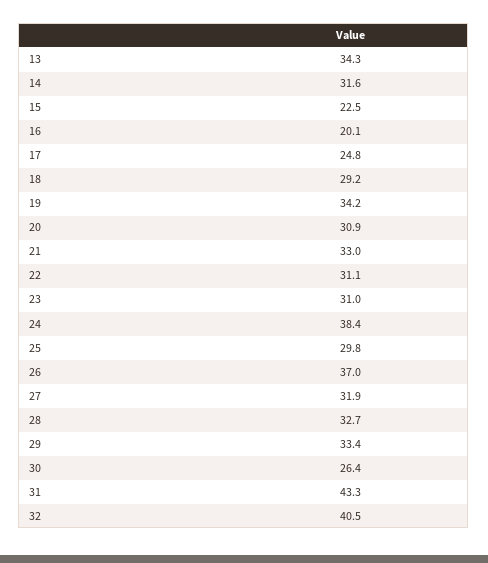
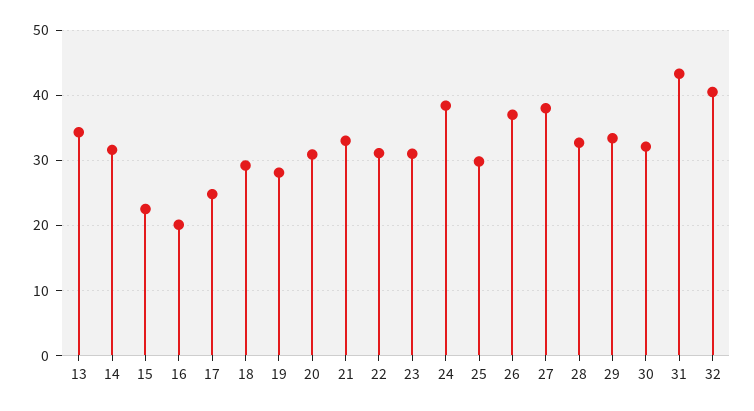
  {
    "13": 34.3,
    "14": 31.6,
    "15": 22.5,
    "16": 20.1,
    "17": 24.8,
    "18": 29.2,
-   "19": 34.2,
+   "19": 28,
    "20": 30.9,
    "21": 33,
    "22": 31.1,
    "23": 31,
    "24": 38.4,
    "25": 29.8,
    "26": 37,
-   "27": 31.9,
+   "27": 38,
    "28": 32.7,
    "29": 33.4,
-   "30": 26.4,
+   "30": 32,
    "31": 43.3,
    "32": 40.5
  }

